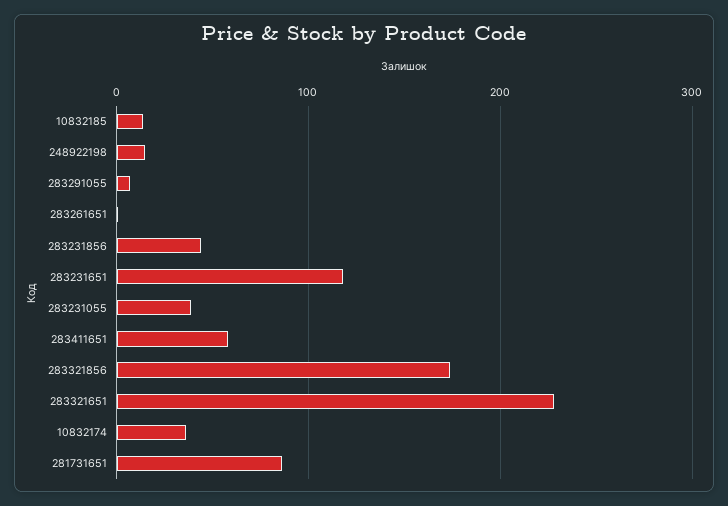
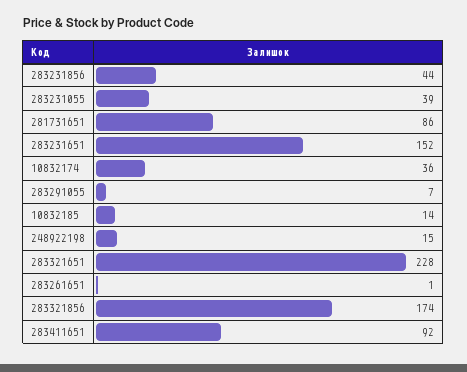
  {
    "10832185": 14,
    "248922198": 15,
    "283291055": 7,
    "283261651": 1,
    "283231856": 44,
-   "283231651": 120,
+   "283231651": 152,
    "283231055": 39,
-   "283411651": 60,
+   "283411651": 92,
    "283321856": 174,
    "283321651": 228,
    "10832174": 36,
    "281731651": 86
  }

